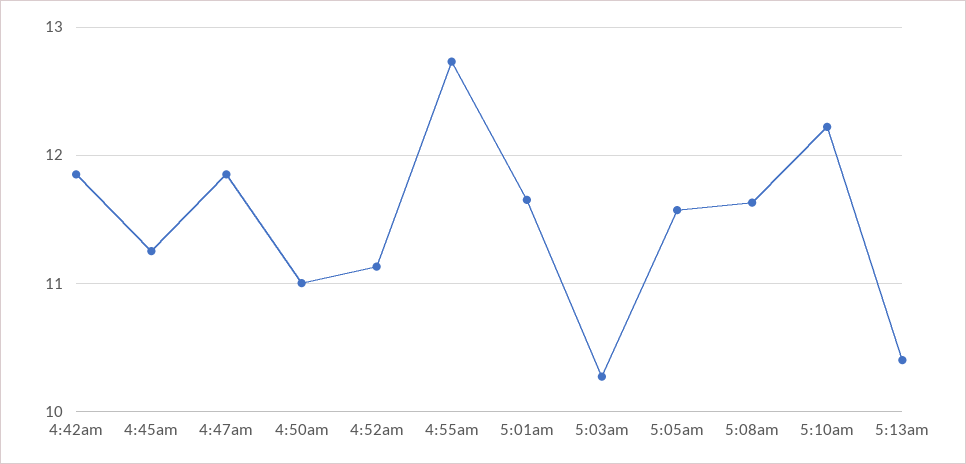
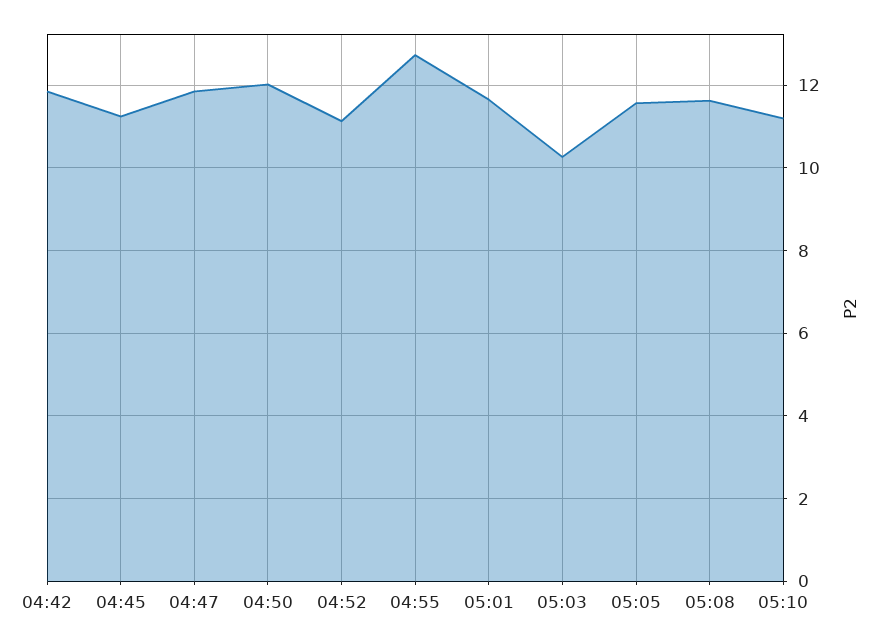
  {
    "4:42am": 11.9,
    "4:45am": 11.3,
    "4:47am": 11.9,
-   "4:50am": 11,
+   "4:50am": 12,
    "4:52am": 11.1,
    "4:55am": 12.7,
    "5:01am": 11.7,
    "5:03am": 10.3,
    "5:05am": 11.6,
    "5:08am": 11.6,
-   "5:10am": 12.2,
+   "5:10am": 11.2
-   "5:13am": 10.4
  }

